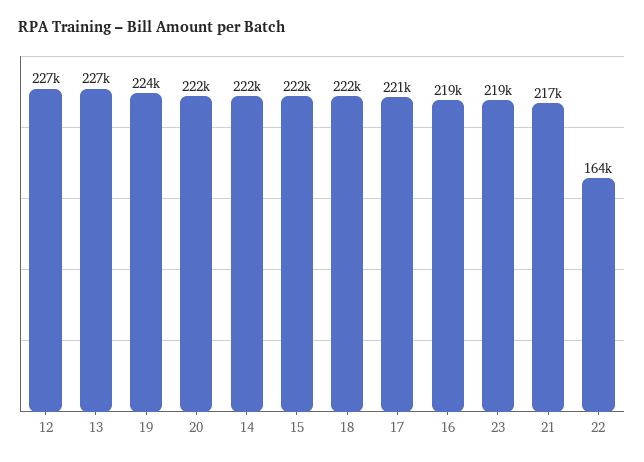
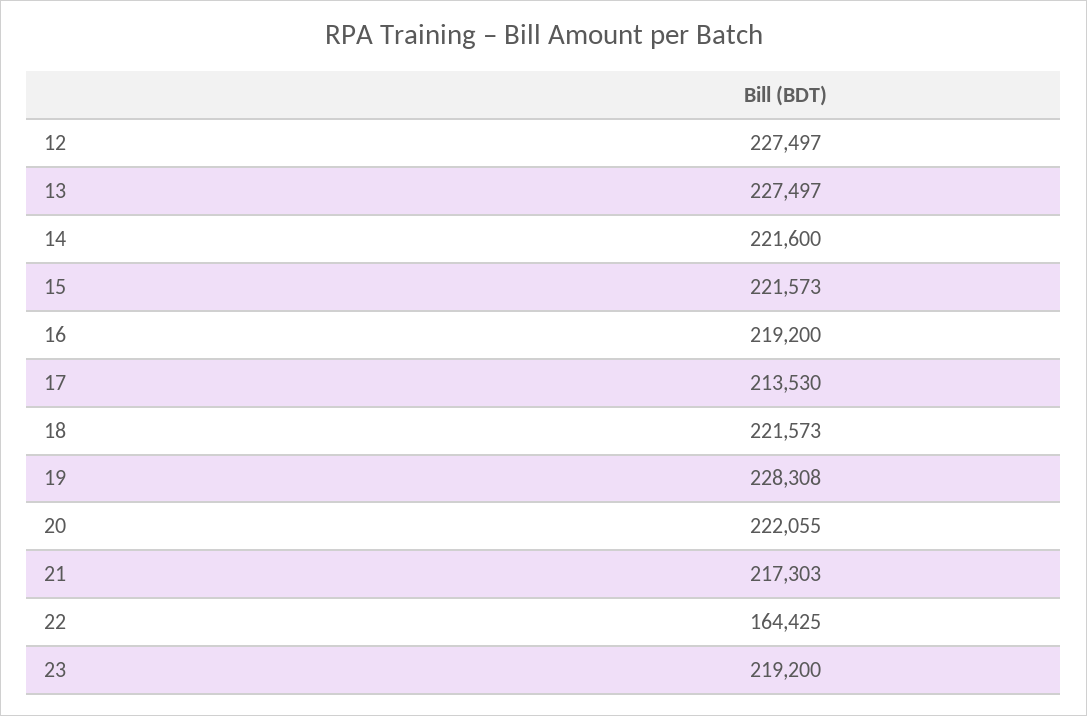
  {
    "12": 227497,
    "13": 227497,
-   "19": 224000,
+   "19": 228308,
    "20": 222055,
    "14": 221600,
    "15": 221573,
    "18": 221573,
-   "17": 221000,
+   "17": 213530,
    "16": 219200,
    "23": 219200,
    "21": 217303,
    "22": 164425
  }

